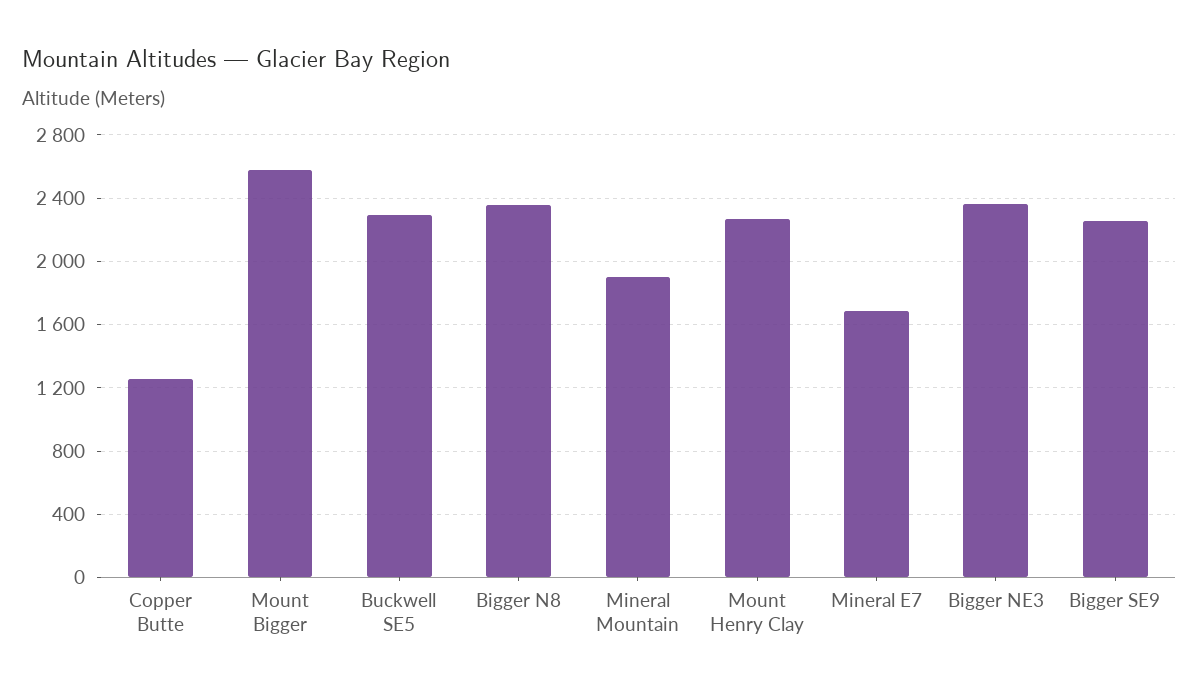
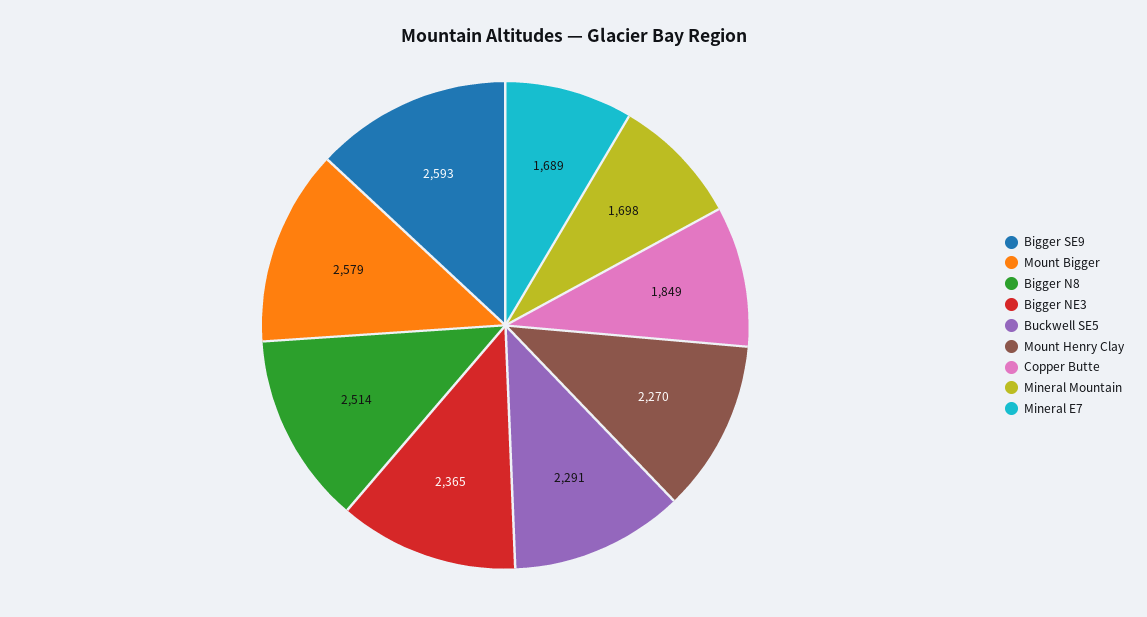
  {
-   "Copper Butte": 1250,
+   "Copper Butte": 1849,
    "Mount Bigger": 2579,
    "Buckwell SE5": 2291,
-   "Bigger N8": 2350,
+   "Bigger N8": 2514,
-   "Mineral Mountain": 1900,
+   "Mineral Mountain": 1698,
    "Mount Henry Clay": 2270,
    "Mineral E7": 1689,
    "Bigger NE3": 2365,
-   "Bigger SE9": 2250
+   "Bigger SE9": 2593
  }

